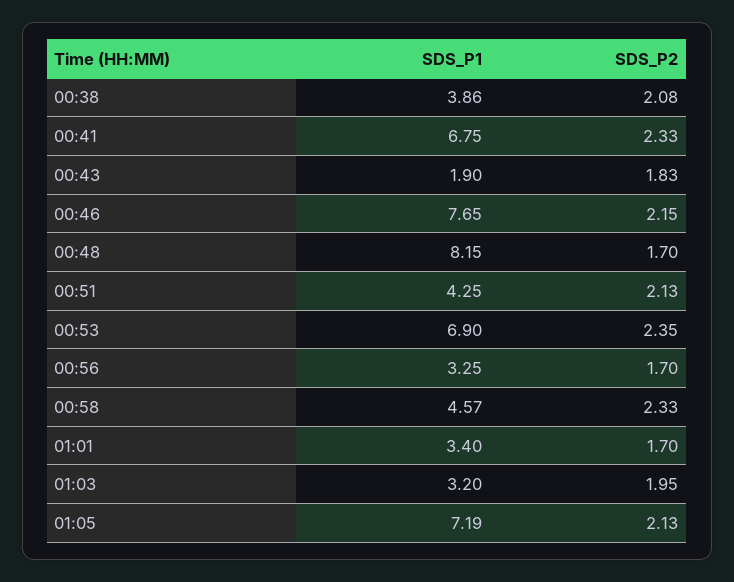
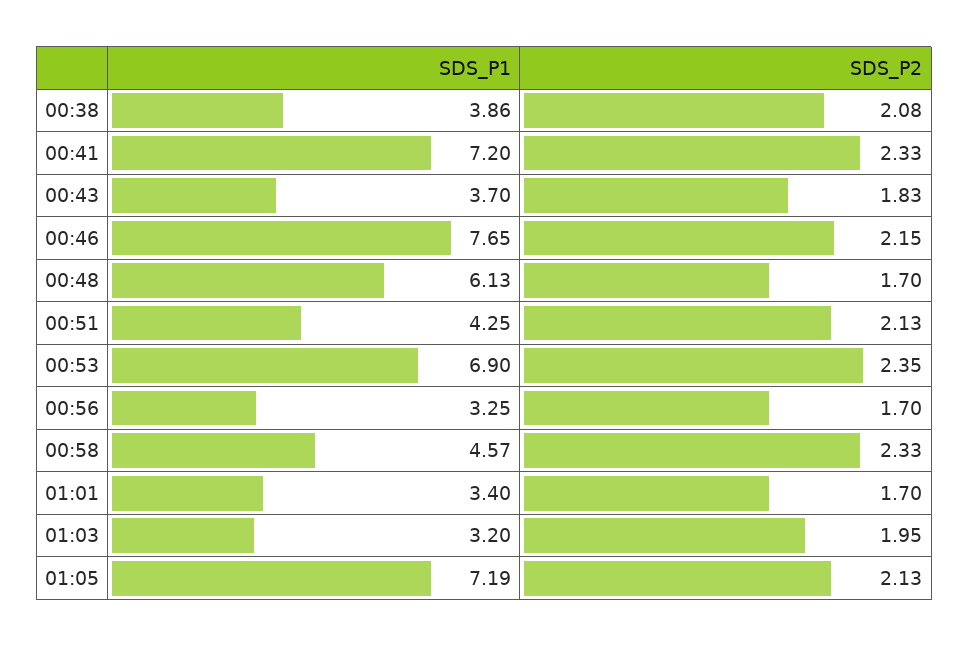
  {
    "SDS_P1": {
      "00:38": 3.86,
-     "00:41": 6.75,
+     "00:41": 7.2,
-     "00:43": 1.9,
+     "00:43": 3.7,
      "00:46": 7.65,
-     "00:48": 8.15,
+     "00:48": 6.13,
      "00:51": 4.25,
      "00:53": 6.9,
      "00:56": 3.25,
      "00:58": 4.57,
      "01:01": 3.4,
      "01:03": 3.2,
      "01:05": 7.19
    },
    "SDS_P2": {
      "00:38": 2.08,
      "00:41": 2.33,
      "00:43": 1.83,
      "00:46": 2.15,
      "00:48": 1.7,
      "00:51": 2.13,
      "00:53": 2.35,
      "00:56": 1.7,
      "00:58": 2.33,
      "01:01": 1.7,
      "01:03": 1.95,
      "01:05": 2.13
    }
  }

